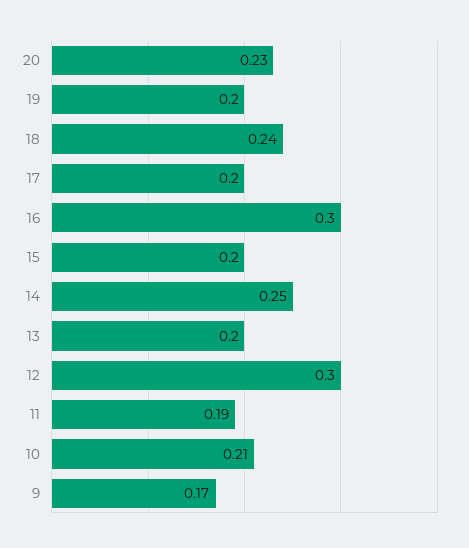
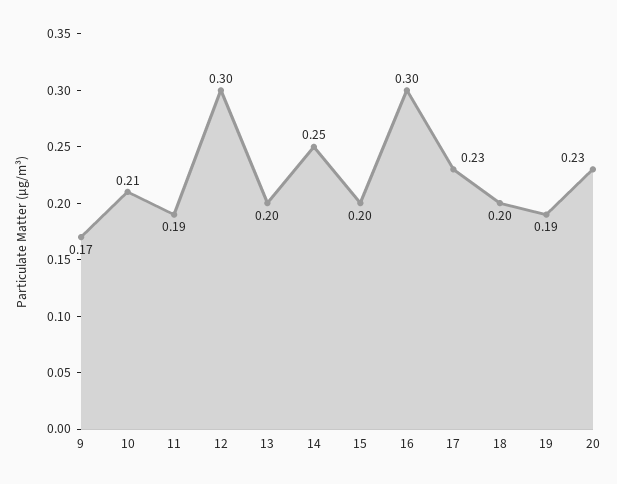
  {
    "20": 0.23,
-   "19": 0.2,
+   "19": 0.19,
-   "18": 0.24,
+   "18": 0.2,
-   "17": 0.2,
+   "17": 0.23,
    "16": 0.3,
    "15": 0.2,
    "14": 0.25,
    "13": 0.2,
    "12": 0.3,
    "11": 0.19,
    "10": 0.21,
    "9": 0.17
  }

